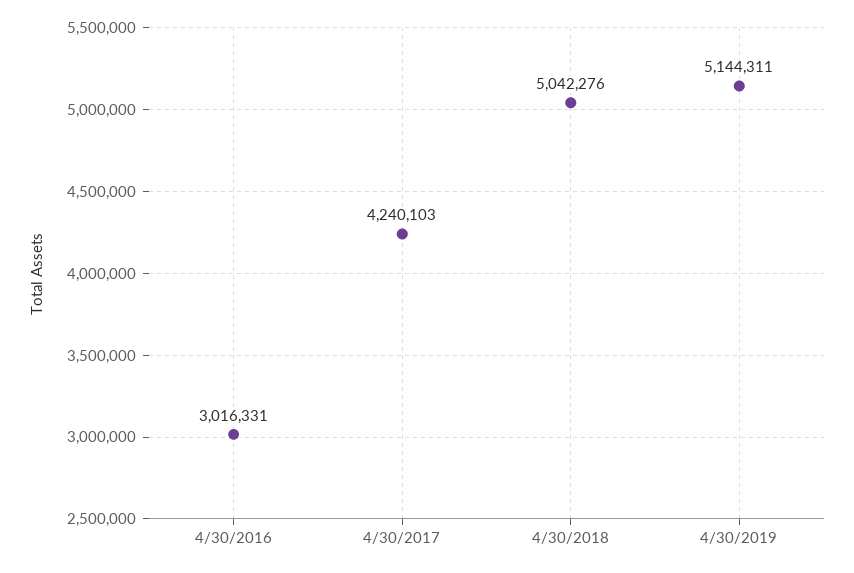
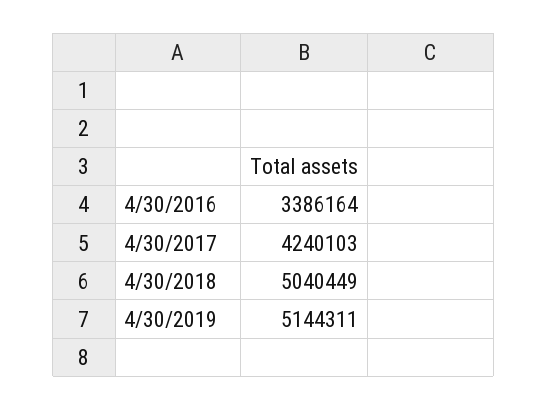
  {
-   "4/30/2016": 3016331,
+   "4/30/2016": 3386164,
    "4/30/2017": 4240103,
-   "4/30/2018": 5042276,
+   "4/30/2018": 5040449,
    "4/30/2019": 5144311
  }

